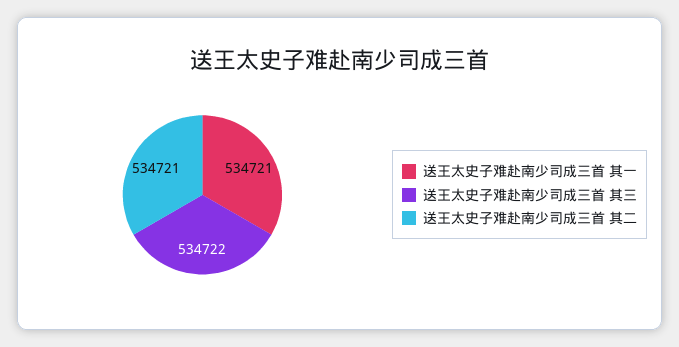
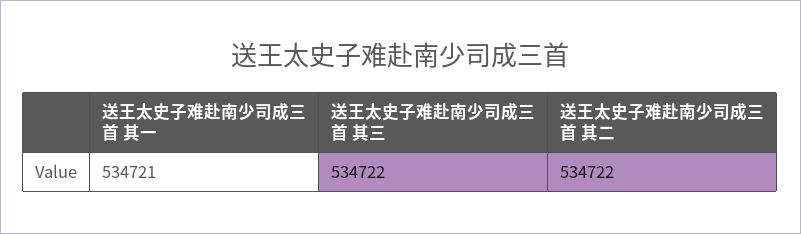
  {
    "送王太史子难赴南少司成三首 其一": 534721,
    "送王太史子难赴南少司成三首 其三": 534722,
-   "送王太史子难赴南少司成三首 其二": 534721
+   "送王太史子难赴南少司成三首 其二": 534722
  }

